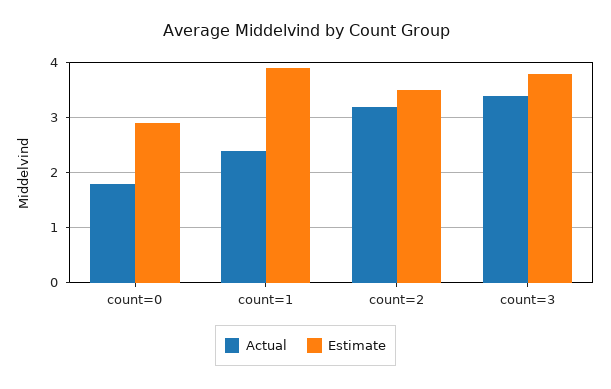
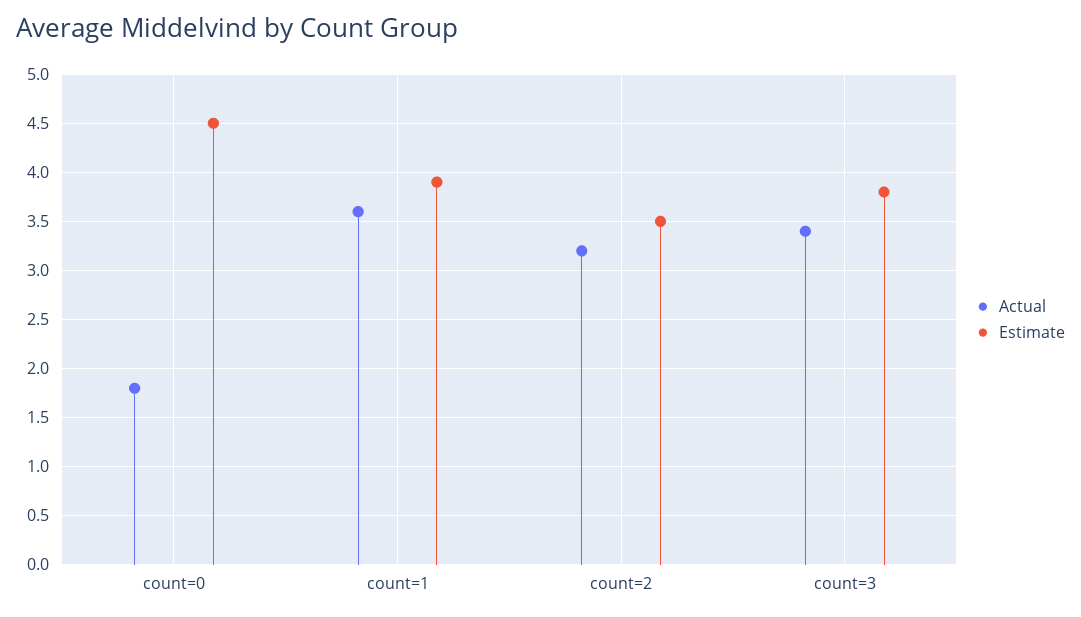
  {
    "Actual": {
      "count=0": 1.8,
-     "count=1": 2.5,
+     "count=1": 3.6,
      "count=2": 3.2,
      "count=3": 3.4
    },
    "Estimate": {
-     "count=0": 3,
+     "count=0": 4.5,
      "count=1": 3.9,
      "count=2": 3.5,
      "count=3": 3.8
    }
  }

